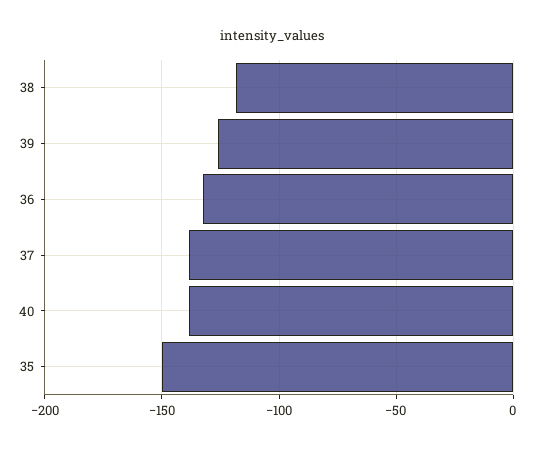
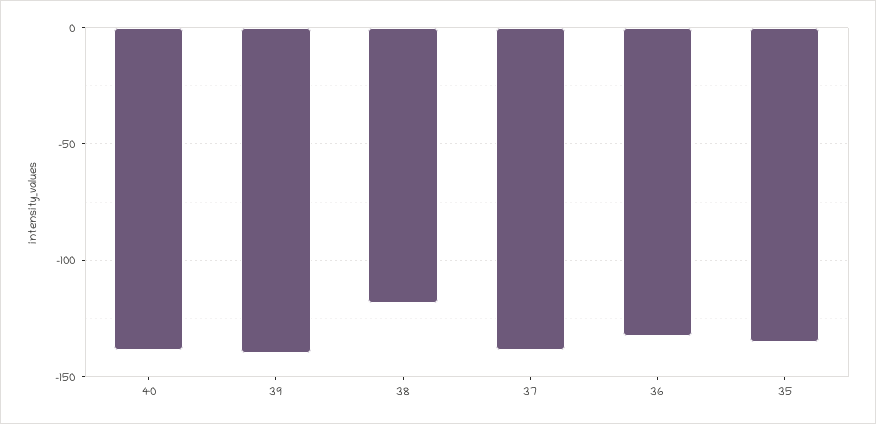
  {
    "38": -120,
-   "39": -125,
+   "39": -140,
    "36": -135,
    "37": -140,
    "40": -140,
-   "35": -150
+   "35": -135
  }

